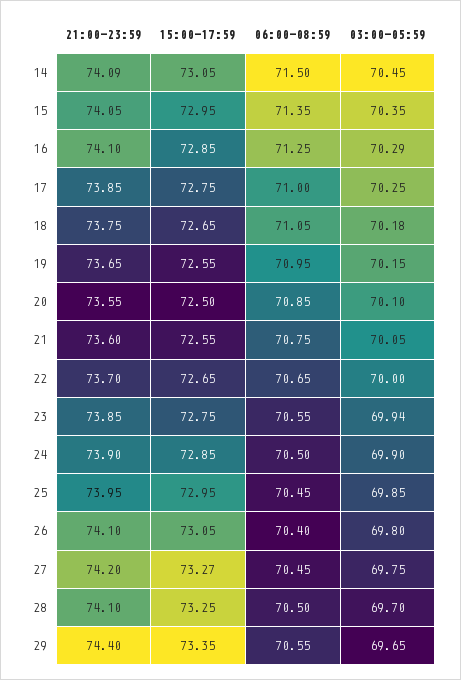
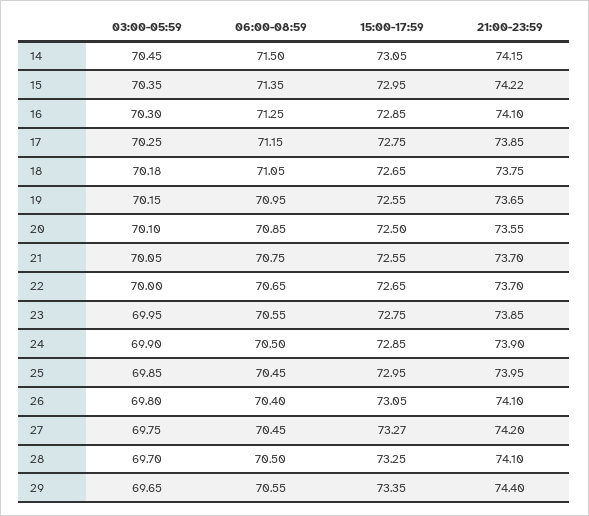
  {
    "21:00-23:59": {
-     "14": 74.09,
+     "14": 74.15,
-     "15": 74.05,
+     "15": 74.22,
      "16": 74.1,
      "17": 73.85,
      "18": 73.75,
      "19": 73.65,
      "20": 73.55,
-     "21": 73.6,
+     "21": 73.7,
      "22": 73.7,
      "23": 73.85,
      "24": 73.9,
      "25": 73.95,
      "26": 74.1,
      "27": 74.2,
      "28": 74.1,
      "29": 74.4
    },
    "15:00-17:59": {
      "14": 73.05,
      "15": 72.95,
      "16": 72.85,
      "17": 72.75,
      "18": 72.65,
      "19": 72.55,
      "20": 72.5,
      "21": 72.55,
      "22": 72.65,
      "23": 72.75,
      "24": 72.85,
      "25": 72.95,
      "26": 73.05,
      "27": 73.27,
      "28": 73.25,
      "29": 73.35
    },
    "06:00-08:59": {
      "14": 71.5,
      "15": 71.35,
      "16": 71.25,
-     "17": 71,
+     "17": 71.15,
      "18": 71.05,
      "19": 70.95,
      "20": 70.85,
      "21": 70.75,
      "22": 70.65,
      "23": 70.55,
      "24": 70.5,
      "25": 70.45,
      "26": 70.4,
      "27": 70.45,
      "28": 70.5,
      "29": 70.55
    },
    "03:00-05:59": {
      "14": 70.45,
      "15": 70.35,
-     "16": 70.29,
+     "16": 70.3,
      "17": 70.25,
      "18": 70.18,
      "19": 70.15,
      "20": 70.1,
      "21": 70.05,
      "22": 70,
-     "23": 69.94,
+     "23": 69.95,
      "24": 69.9,
      "25": 69.85,
      "26": 69.8,
      "27": 69.75,
      "28": 69.7,
      "29": 69.65
    }
  }

